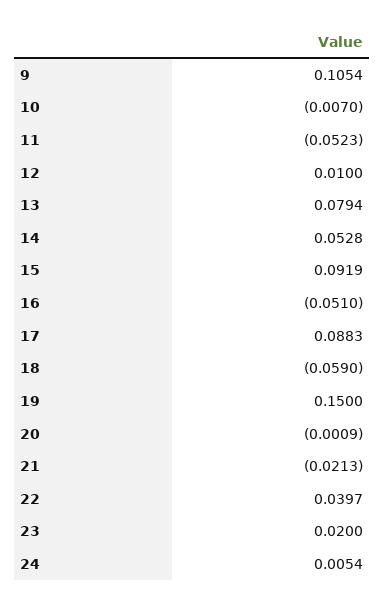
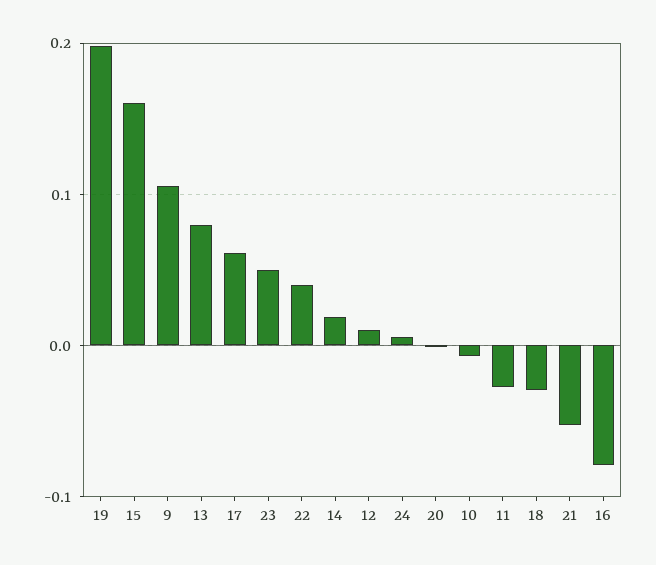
  {
    "9": 0.1054,
    "10": -0.007,
-   "11": -0.0523,
+   "11": -0.03,
    "12": 0.01,
    "13": 0.0794,
-   "14": 0.0528,
+   "14": 0.02,
-   "15": 0.0919,
+   "15": 0.16,
-   "16": -0.051,
+   "16": -0.08,
-   "17": 0.0883,
+   "17": 0.06,
-   "18": -0.059,
+   "18": -0.03,
-   "19": 0.15,
+   "19": 0.2,
    "20": -0.0009,
-   "21": -0.0213,
+   "21": -0.05,
    "22": 0.0397,
-   "23": 0.02,
+   "23": 0.05,
    "24": 0.0054
  }

